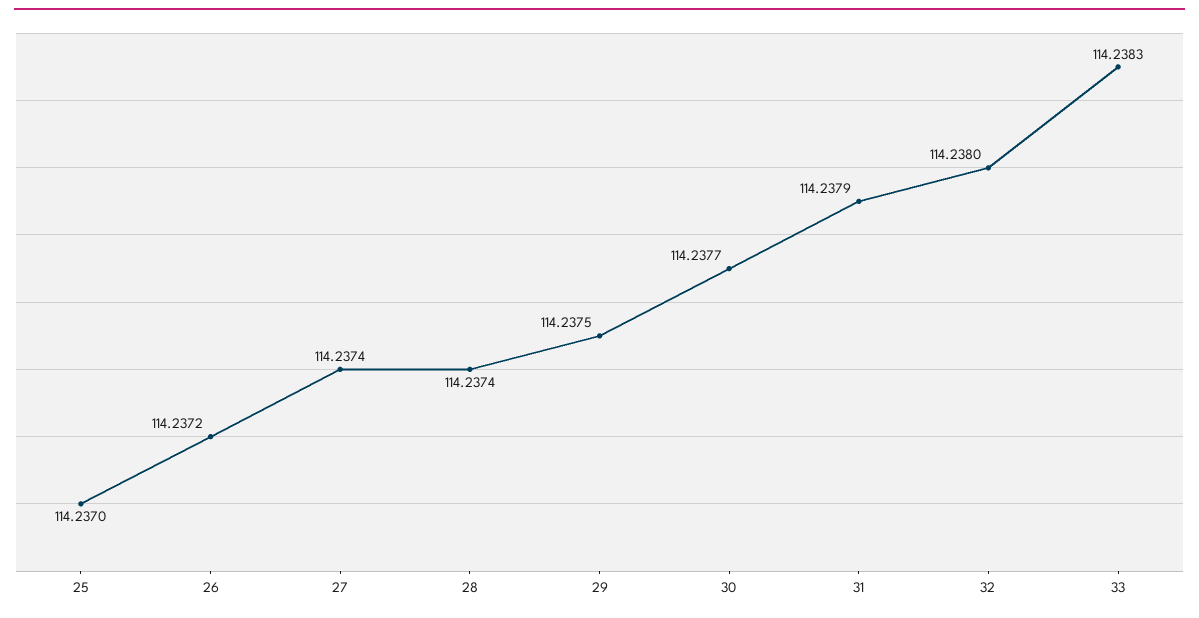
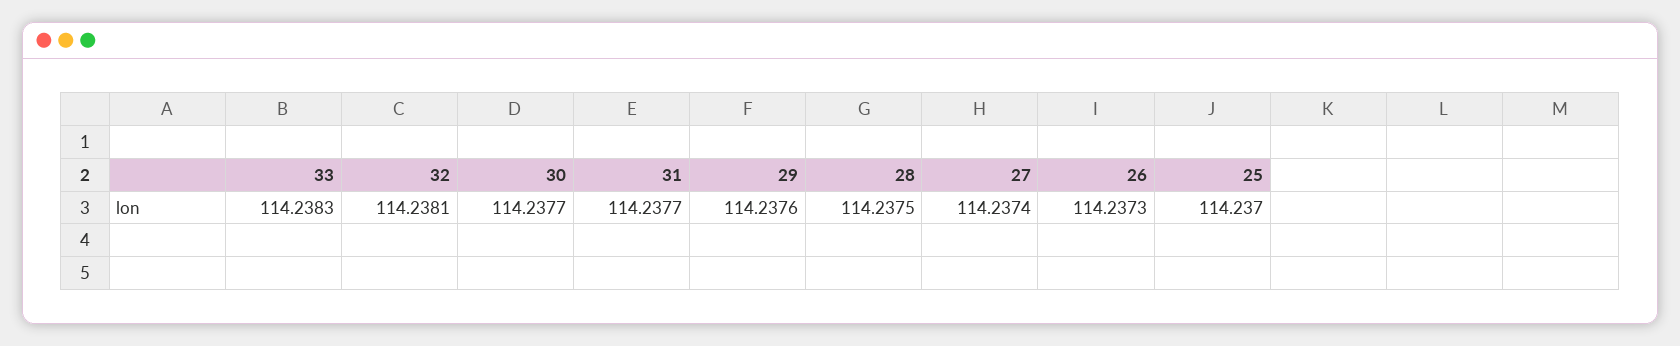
  {
    "25": 114.237,
-   "26": 114.2372,
+   "26": 114.2373,
    "27": 114.2374,
-   "28": 114.2374,
+   "28": 114.2375,
-   "29": 114.2375,
+   "29": 114.2376,
    "30": 114.2377,
-   "31": 114.2379,
+   "31": 114.2377,
-   "32": 114.238,
+   "32": 114.2381,
    "33": 114.2383
  }

